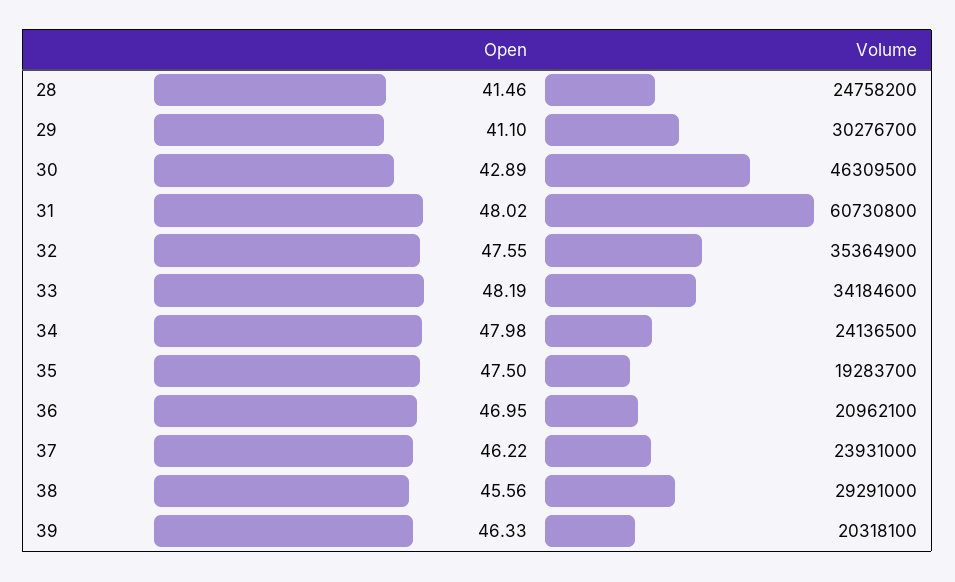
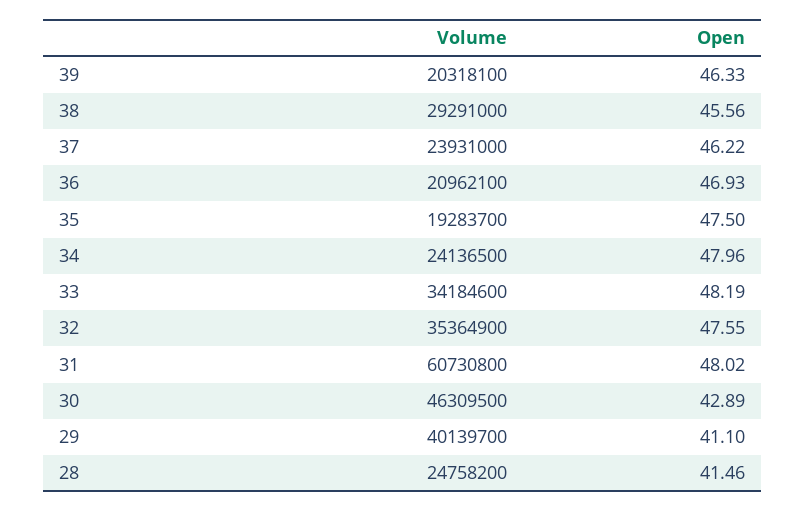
  {
    "Open": {
      "28": 41.46,
      "29": 41.1,
      "30": 42.89,
      "31": 48.02,
      "32": 47.55,
      "33": 48.19,
-     "34": 47.98,
+     "34": 47.96,
      "35": 47.5,
-     "36": 46.95,
+     "36": 46.93,
      "37": 46.22,
      "38": 45.56,
      "39": 46.33
    },
    "Volume": {
      "28": 24758200,
-     "29": 30276700,
+     "29": 40139700,
      "30": 46309500,
      "31": 60730800,
      "32": 35364900,
      "33": 34184600,
      "34": 24136500,
      "35": 19283700,
      "36": 20962100,
      "37": 23931000,
      "38": 29291000,
      "39": 20318100
    }
  }

